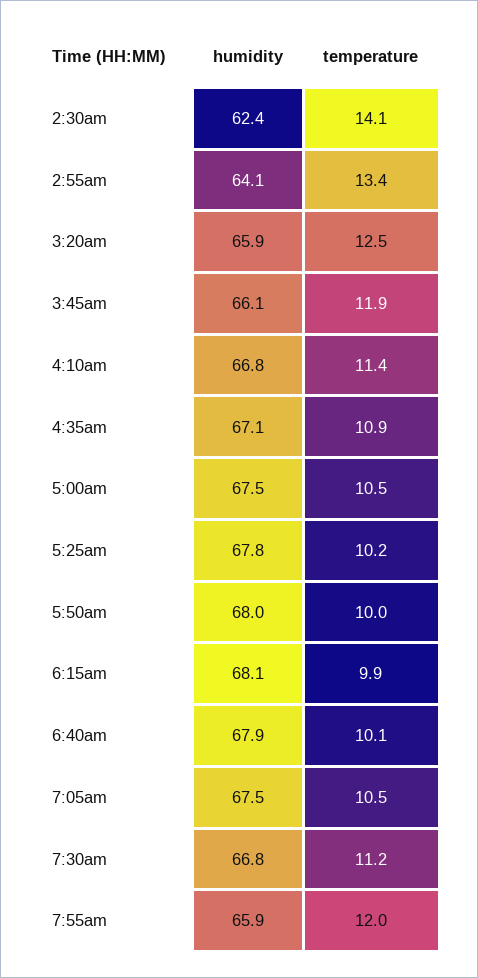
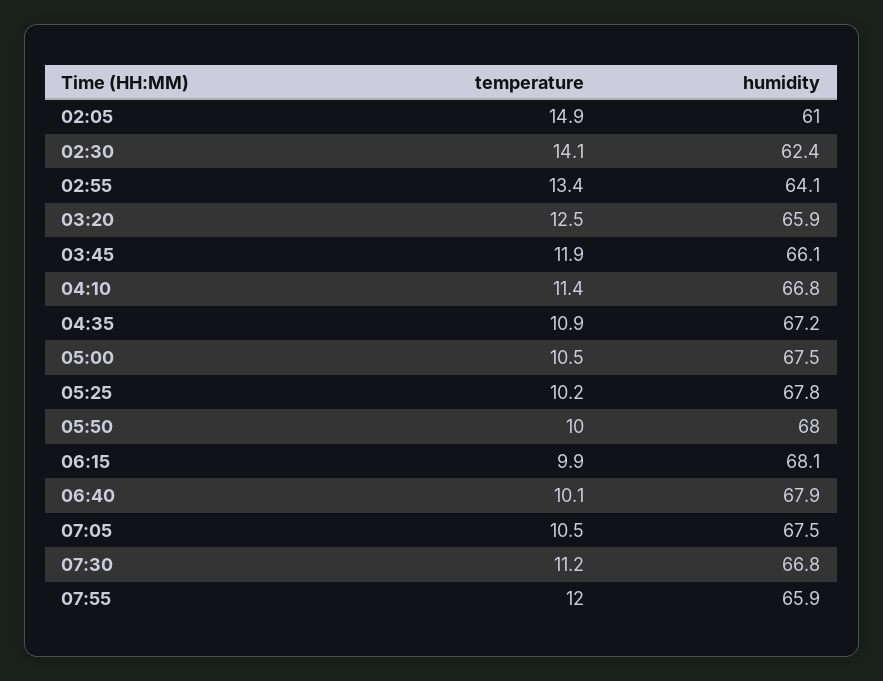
  {
    "humidity": {
      "2:30am": 62.4,
      "2:55am": 64.1,
      "3:20am": 65.9,
      "3:45am": 66.1,
      "4:10am": 66.8,
-     "4:35am": 67.1,
+     "4:35am": 67.2,
      "5:00am": 67.5,
      "5:25am": 67.8,
      "5:50am": 68,
      "6:15am": 68.1,
      "6:40am": 67.9,
      "7:05am": 67.5,
      "7:30am": 66.8,
-     "7:55am": 65.9
+     "7:55am": 65.9,
+     "02:05": 61
    },
    "temperature": {
      "2:30am": 14.1,
      "2:55am": 13.4,
      "3:20am": 12.5,
      "3:45am": 11.9,
      "4:10am": 11.4,
      "4:35am": 10.9,
      "5:00am": 10.5,
      "5:25am": 10.2,
      "5:50am": 10,
      "6:15am": 9.9,
      "6:40am": 10.1,
      "7:05am": 10.5,
      "7:30am": 11.2,
-     "7:55am": 12
+     "7:55am": 12,
+     "02:05": 14.9
    }
  }

